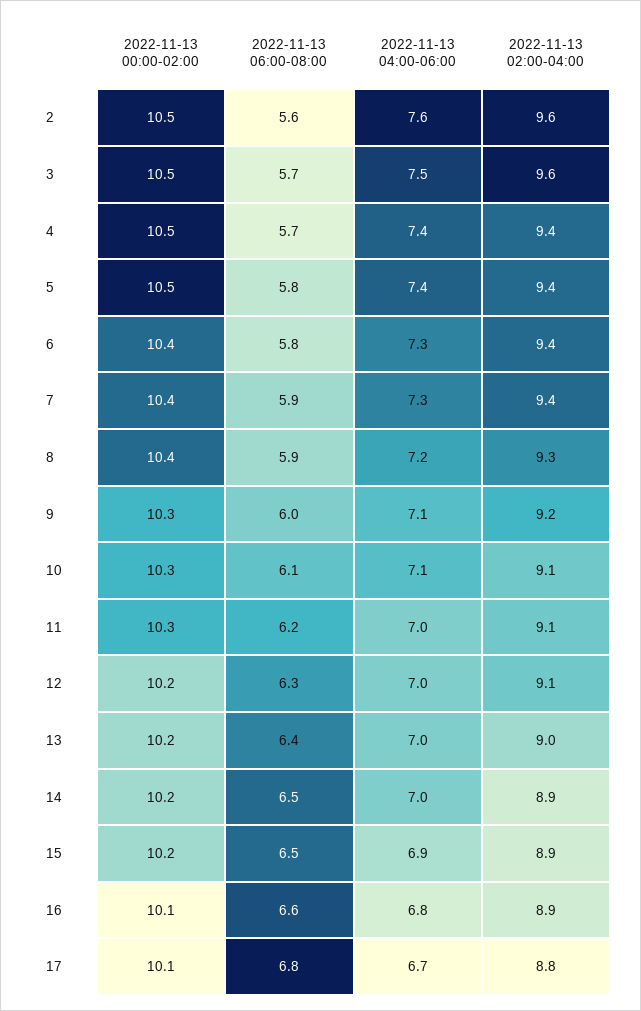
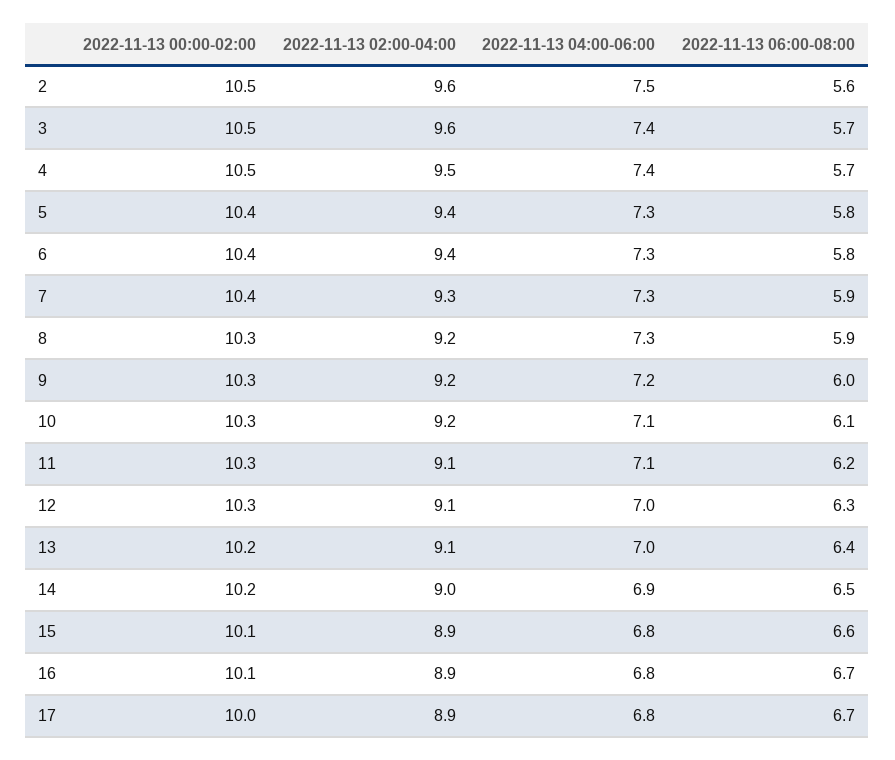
  {
    "2022-11-13 00:00-02:00": {
      "2": 10.5,
      "3": 10.5,
      "4": 10.5,
-     "5": 10.5,
+     "5": 10.4,
      "6": 10.4,
      "7": 10.4,
-     "8": 10.4,
+     "8": 10.3,
      "9": 10.3,
      "10": 10.3,
      "11": 10.3,
-     "12": 10.2,
+     "12": 10.3,
      "13": 10.2,
      "14": 10.2,
-     "15": 10.2,
+     "15": 10.1,
      "16": 10.1,
-     "17": 10.1
+     "17": 10
    },
    "2022-11-13 06:00-08:00": {
      "2": 5.6,
      "3": 5.7,
      "4": 5.7,
      "5": 5.8,
      "6": 5.8,
      "7": 5.9,
      "8": 5.9,
      "9": 6,
      "10": 6.1,
      "11": 6.2,
      "12": 6.3,
      "13": 6.4,
      "14": 6.5,
-     "15": 6.5,
+     "15": 6.6,
-     "16": 6.6,
+     "16": 6.7,
-     "17": 6.8
+     "17": 6.7
    },
    "2022-11-13 04:00-06:00": {
-     "2": 7.6,
+     "2": 7.5,
-     "3": 7.5,
+     "3": 7.4,
      "4": 7.4,
-     "5": 7.4,
+     "5": 7.3,
      "6": 7.3,
      "7": 7.3,
-     "8": 7.2,
+     "8": 7.3,
-     "9": 7.1,
+     "9": 7.2,
      "10": 7.1,
-     "11": 7,
+     "11": 7.1,
      "12": 7,
      "13": 7,
-     "14": 7,
+     "14": 6.9,
-     "15": 6.9,
+     "15": 6.8,
      "16": 6.8,
-     "17": 6.7
+     "17": 6.8
    },
    "2022-11-13 02:00-04:00": {
      "2": 9.6,
      "3": 9.6,
-     "4": 9.4,
+     "4": 9.5,
      "5": 9.4,
      "6": 9.4,
-     "7": 9.4,
+     "7": 9.3,
-     "8": 9.3,
+     "8": 9.2,
      "9": 9.2,
-     "10": 9.1,
+     "10": 9.2,
      "11": 9.1,
      "12": 9.1,
-     "13": 9,
+     "13": 9.1,
-     "14": 8.9,
+     "14": 9,
      "15": 8.9,
      "16": 8.9,
-     "17": 8.8
+     "17": 8.9
    }
  }

